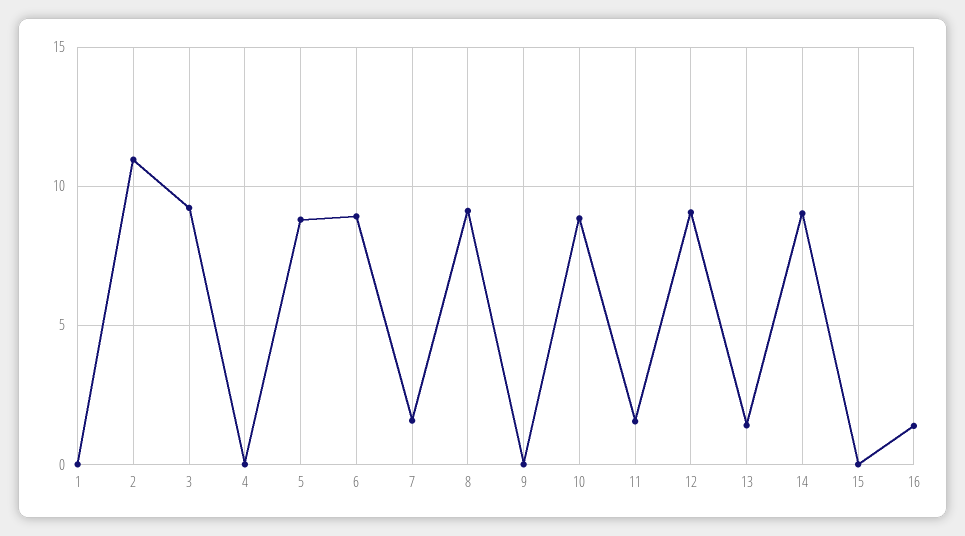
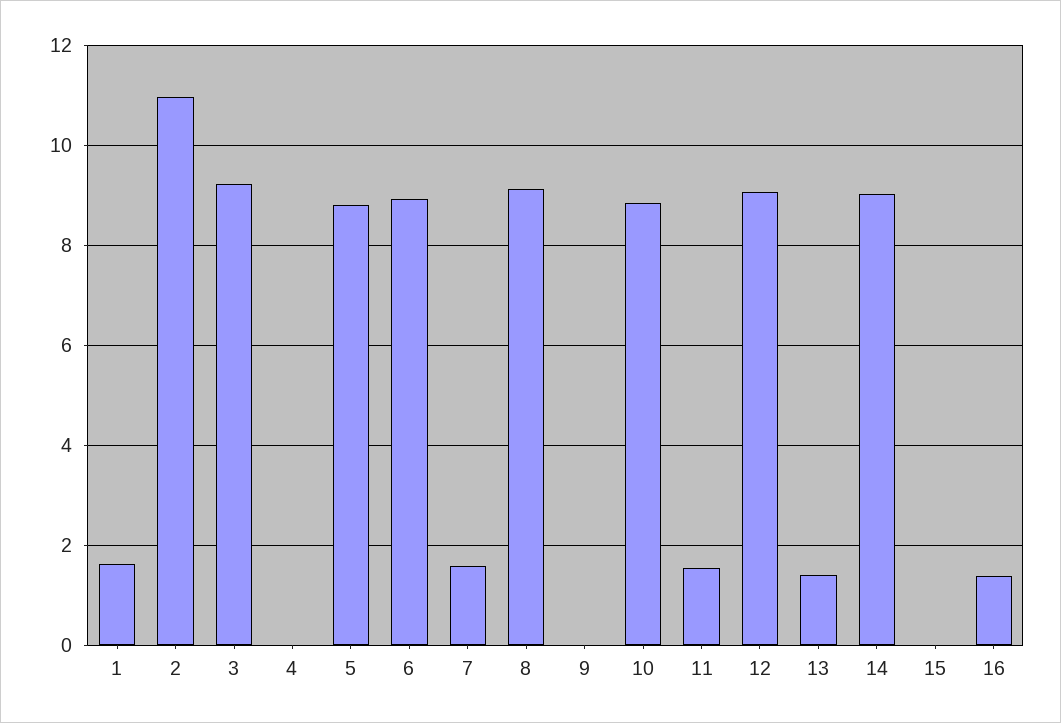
  {
-   "1": 0,
+   "1": 1.6,
    "2": 11,
    "3": 9.2,
    "4": 0,
    "5": 8.8,
    "6": 9,
    "7": 1.6,
    "8": 9.2,
    "9": 0,
    "10": 8.8,
    "11": 1.6,
    "12": 9,
    "13": 1.4,
    "14": 9,
    "15": 0,
    "16": 1.4
  }

